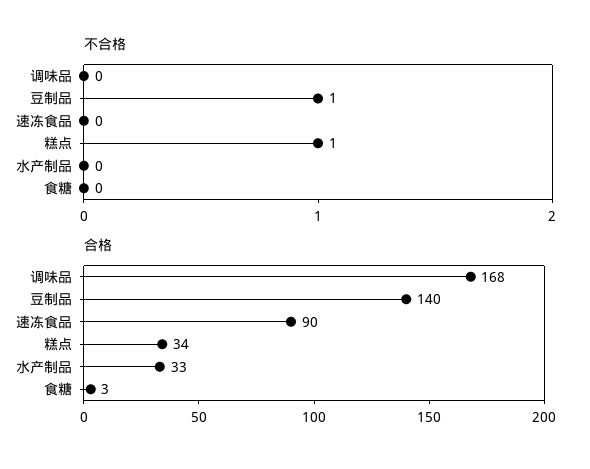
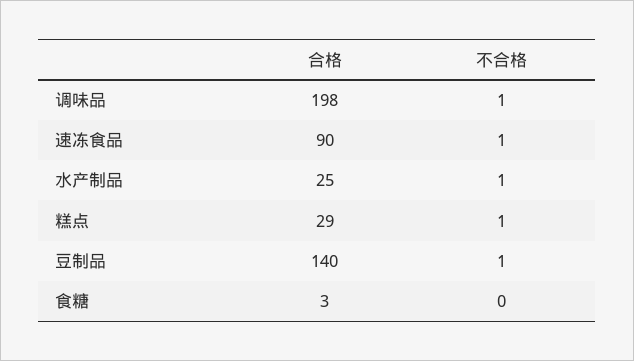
  {
    "不合格": {
-     "调味品": 0,
+     "调味品": 1,
      "豆制品": 1,
-     "速冻食品": 0,
+     "速冻食品": 1,
      "糕点": 1,
-     "水产制品": 0,
+     "水产制品": 1,
      "食糖": 0
    },
    "合格": {
-     "调味品": 168,
+     "调味品": 198,
      "豆制品": 140,
      "速冻食品": 90,
-     "糕点": 34,
+     "糕点": 29,
-     "水产制品": 33,
+     "水产制品": 25,
      "食糖": 3
    }
  }

